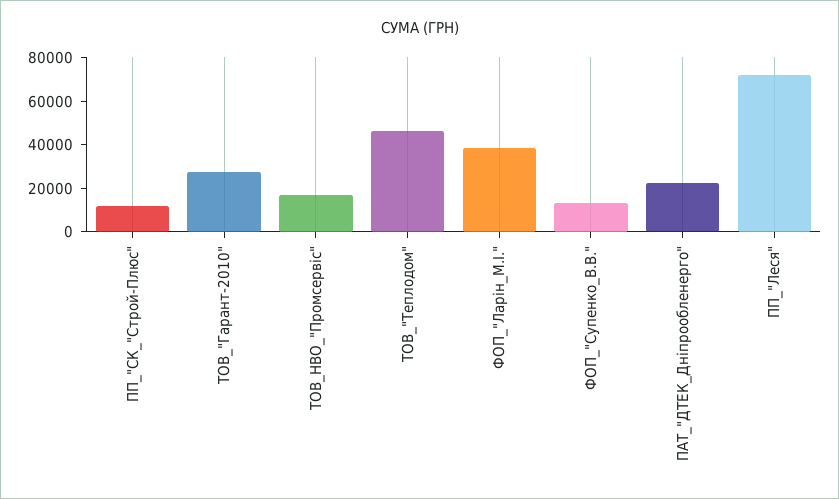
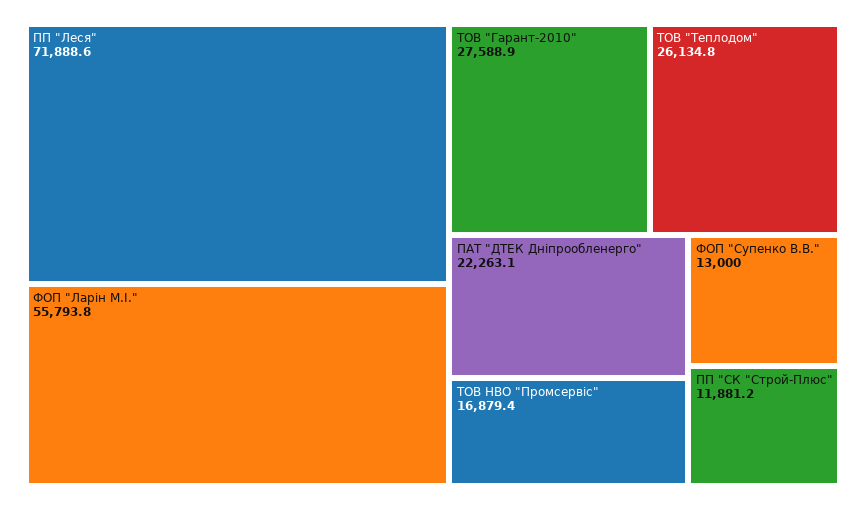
  {
    "ПП_\"СК_\"Строй-Плюс\"": 11881.2,
    "ТОВ_\"Гарант-2010\"": 27588.9,
    "ТОВ_НВО_\"Промсервіс\"": 16879.4,
-   "ТОВ_\"Теплодом\"": 45000,
+   "ТОВ_\"Теплодом\"": 26134.8,
-   "ФОП_\"Ларін_М.І.\"": 40000,
+   "ФОП_\"Ларін_М.І.\"": 55793.8,
    "ФОП_\"Супенко_В.В.\"": 13000,
    "ПАТ_\"ДТЕК_Дніпрообленерго\"": 22263.1,
    "ПП_\"Леся\"": 71888.6
  }

